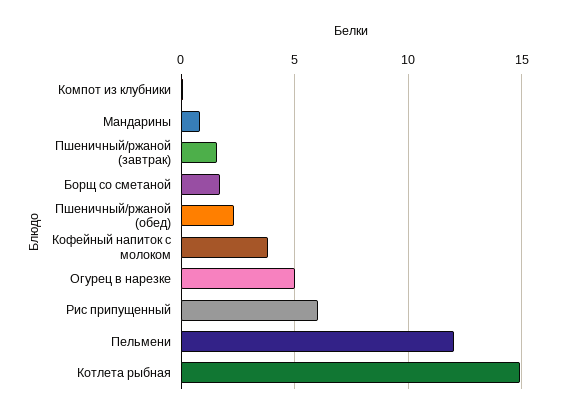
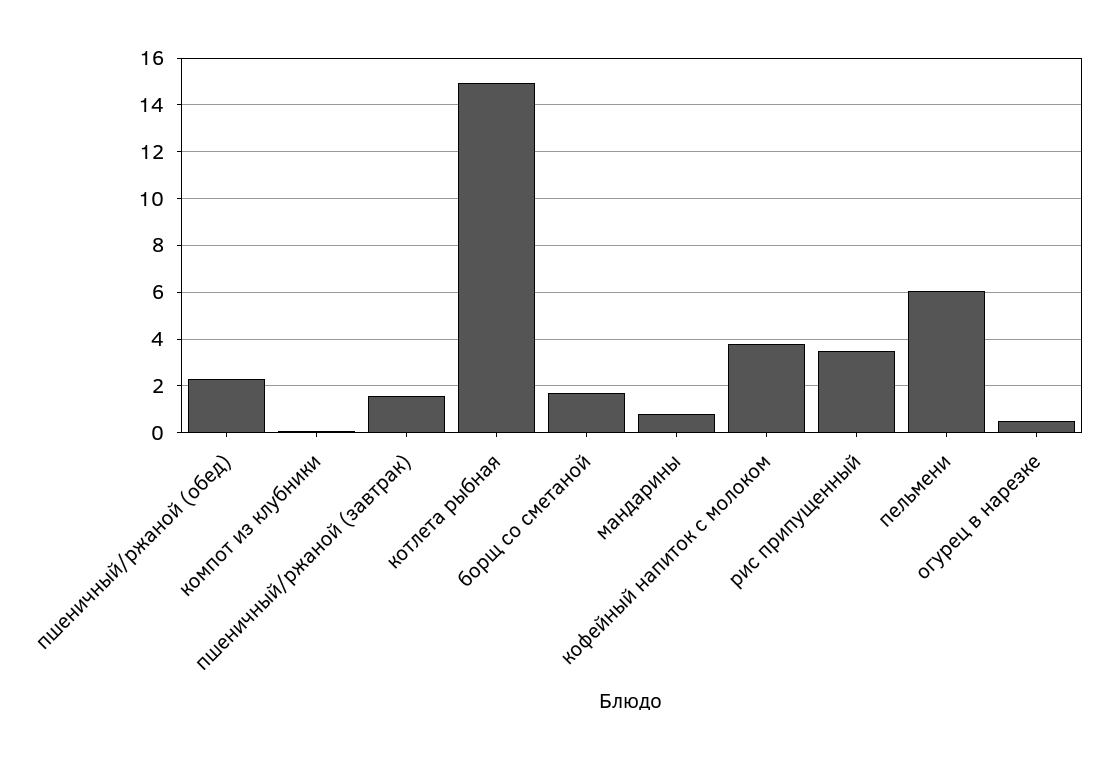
  {
    "Компот из клубники": 0,
    "Мандарины": 1,
    "Пшеничный/ржаной (завтрак)": 1.5,
    "Борщ со сметаной": 1.5,
    "Пшеничный/ржаной (обед)": 2.5,
    "Кофейный напиток с молоком": 4,
-   "Огурец в нарезке": 5,
+   "Огурец в нарезке": 0.5,
-   "Рис припущенный": 6,
+   "Рис припущенный": 3.5,
-   "Пельмени": 12,
+   "Пельмени": 6,
    "Котлета рыбная": 15
  }

